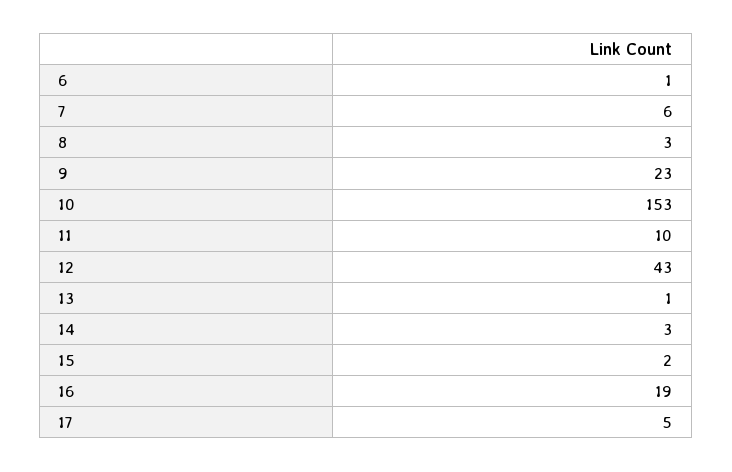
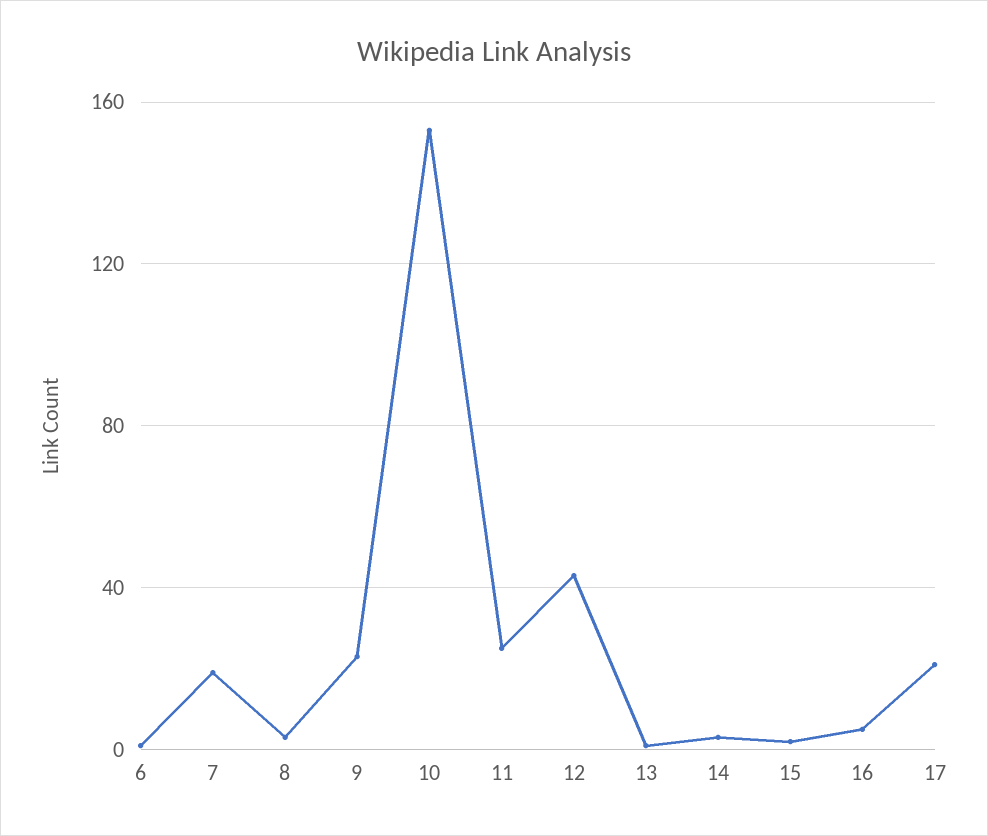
  {
    "6": 1,
-   "7": 6,
+   "7": 20,
    "8": 3,
    "9": 23,
    "10": 153,
-   "11": 10,
+   "11": 25,
    "12": 43,
    "13": 1,
    "14": 3,
    "15": 2,
-   "16": 19,
+   "16": 5,
-   "17": 5
+   "17": 20
  }

